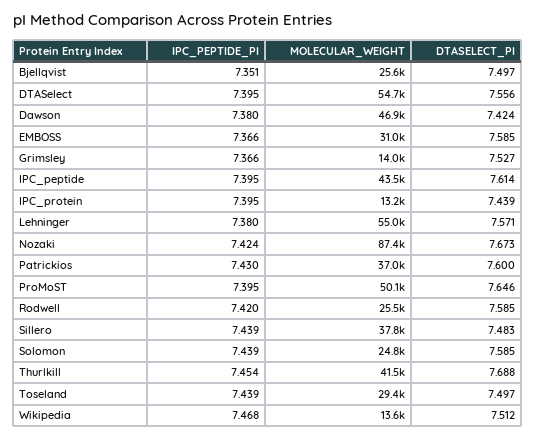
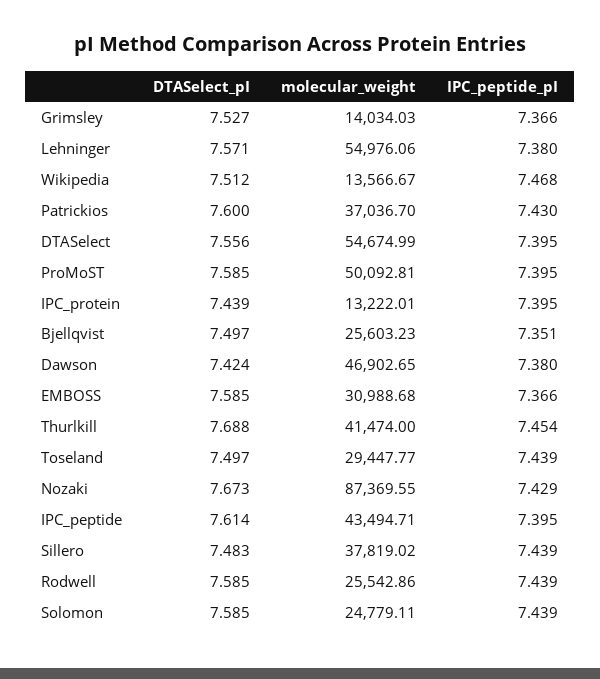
  {
    "IPC_PEPTIDE_PI": {
      "Bjellqvist": 7.351,
      "DTASelect": 7.395,
      "Dawson": 7.38,
      "EMBOSS": 7.366,
      "Grimsley": 7.366,
      "IPC_peptide": 7.395,
      "IPC_protein": 7.395,
      "Lehninger": 7.38,
-     "Nozaki": 7.424,
+     "Nozaki": 7.429,
      "Patrickios": 7.43,
      "ProMoST": 7.395,
-     "Rodwell": 7.42,
+     "Rodwell": 7.439,
      "Sillero": 7.439,
      "Solomon": 7.439,
      "Thurlkill": 7.454,
      "Toseland": 7.439,
      "Wikipedia": 7.468
    },
    "MOLECULAR_WEIGHT": {
      "Bjellqvist": 25603.23,
      "DTASelect": 54674.99,
      "Dawson": 46902.65,
      "EMBOSS": 30988.68,
      "Grimsley": 14034.03,
      "IPC_peptide": 43494.71,
      "IPC_protein": 13222.01,
      "Lehninger": 54976.06,
      "Nozaki": 87369.55,
      "Patrickios": 37036.7,
      "ProMoST": 50092.81,
      "Rodwell": 25542.86,
      "Sillero": 37819.02,
      "Solomon": 24779.11,
      "Thurlkill": 41474,
      "Toseland": 29447.77,
      "Wikipedia": 13566.67
    },
    "DTASELECT_PI": {
      "Bjellqvist": 7.497,
      "DTASelect": 7.556,
      "Dawson": 7.424,
      "EMBOSS": 7.585,
      "Grimsley": 7.527,
      "IPC_peptide": 7.614,
      "IPC_protein": 7.439,
      "Lehninger": 7.571,
      "Nozaki": 7.673,
      "Patrickios": 7.6,
-     "ProMoST": 7.646,
+     "ProMoST": 7.585,
      "Rodwell": 7.585,
      "Sillero": 7.483,
      "Solomon": 7.585,
      "Thurlkill": 7.688,
      "Toseland": 7.497,
      "Wikipedia": 7.512
    }
  }

